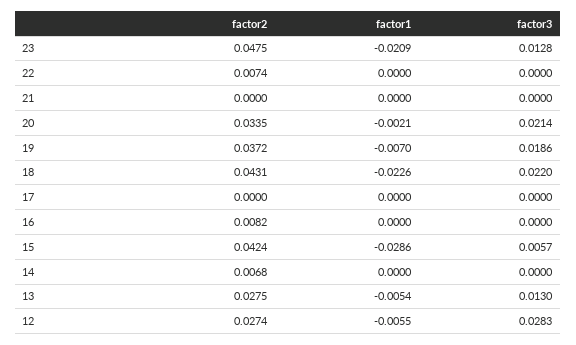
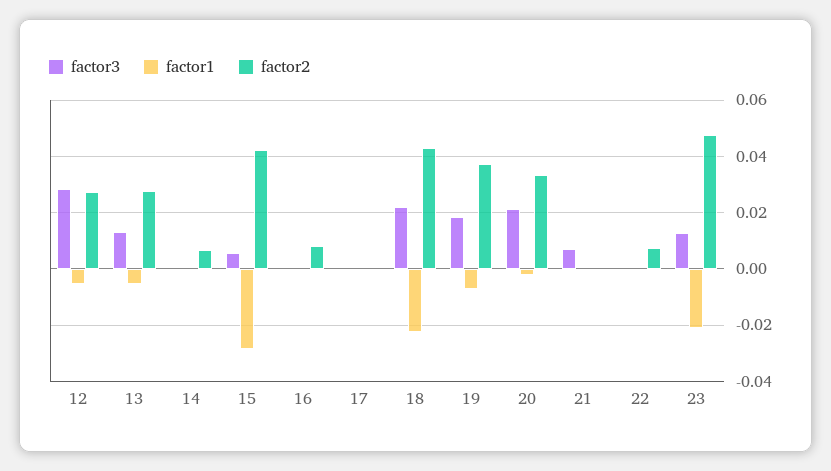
  {
    "factor2": {
      "23": 0.0475,
      "22": 0.0074,
      "21": 0,
      "20": 0.0335,
      "19": 0.0372,
      "18": 0.0431,
      "17": 0,
      "16": 0.0082,
      "15": 0.0424,
      "14": 0.0068,
      "13": 0.0275,
      "12": 0.0274
    },
    "factor1": {
      "23": -0.0209,
      "22": 0,
      "21": 0,
      "20": -0.0021,
      "19": -0.007,
      "18": -0.0226,
      "17": 0,
      "16": 0,
      "15": -0.0286,
      "14": 0,
      "13": -0.0054,
      "12": -0.0055
    },
    "factor3": {
      "23": 0.0128,
      "22": 0,
-     "21": 0,
+     "21": 0.0075,
      "20": 0.0214,
      "19": 0.0186,
      "18": 0.022,
      "17": 0,
      "16": 0,
      "15": 0.0057,
      "14": 0,
      "13": 0.013,
      "12": 0.0283
    }
  }

